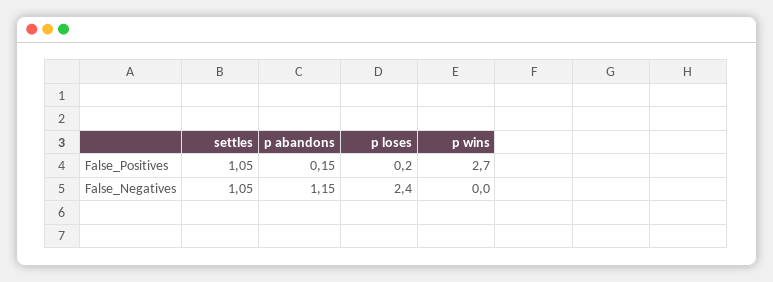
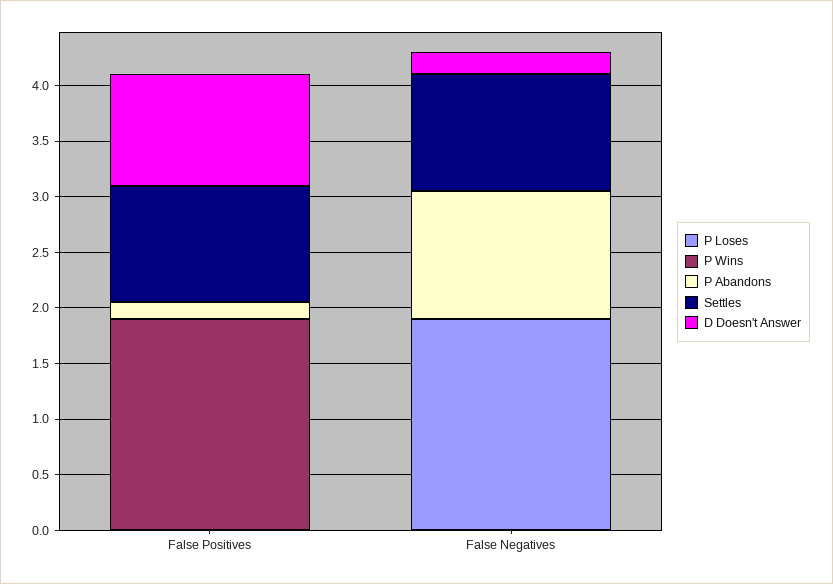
  {
    "settles": {
      "False_Positives": 1.05,
      "False_Negatives": 1.05
    },
    "p abandons": {
      "False_Positives": 0.15,
      "False_Negatives": 1.15
    },
    "p loses": {
-     "False_Positives": 0.2,
+     "False_Positives": 0,
-     "False_Negatives": 2.4
+     "False_Negatives": 1.9
    },
    "p wins": {
-     "False_Positives": 2.7,
+     "False_Positives": 1.9,
      "False_Negatives": 0
-   }
+   },
+   "D Doesn't Answer": {
+     "False_Positives": 1,
+     "False_Negatives": 0.2
+   }
  }

